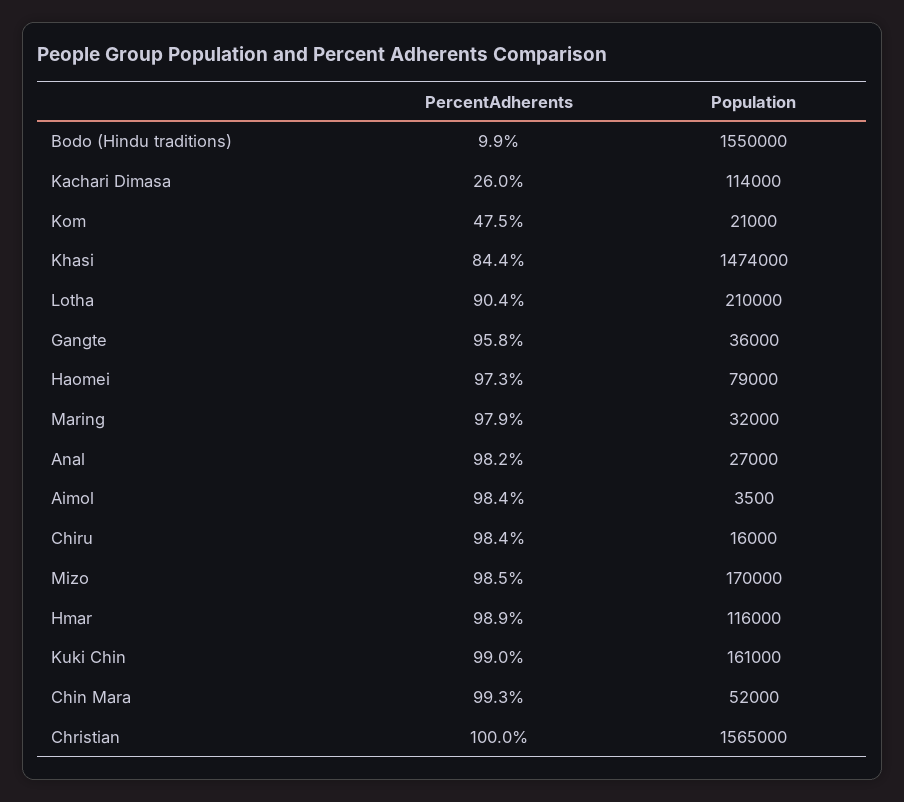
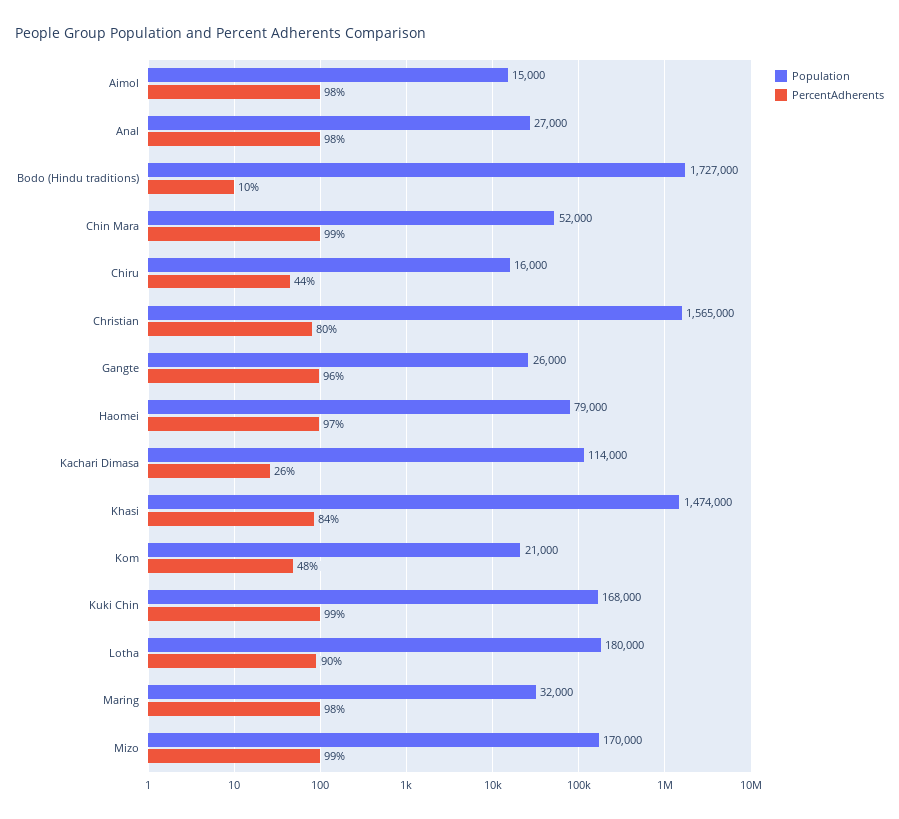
  {
    "PercentAdherents": {
      "Bodo (Hindu traditions)": 9.9,
      "Kachari Dimasa": 26,
      "Kom": 47.5,
      "Khasi": 84.4,
      "Lotha": 90.4,
      "Gangte": 95.8,
      "Haomei": 97.3,
      "Maring": 97.9,
      "Anal": 98.2,
      "Aimol": 98.4,
-     "Chiru": 98.4,
+     "Chiru": 44,
      "Mizo": 98.5,
-     "Hmar": 98.9,
      "Kuki Chin": 99,
      "Chin Mara": 99.3,
-     "Christian": 100
+     "Christian": 80
    },
    "Population": {
-     "Bodo (Hindu traditions)": 1550000,
+     "Bodo (Hindu traditions)": 1727000,
      "Kachari Dimasa": 114000,
      "Kom": 21000,
      "Khasi": 1474000,
-     "Lotha": 210000,
+     "Lotha": 180000,
-     "Gangte": 36000,
+     "Gangte": 26000,
      "Haomei": 79000,
      "Maring": 32000,
      "Anal": 27000,
-     "Aimol": 3500,
+     "Aimol": 15000,
      "Chiru": 16000,
      "Mizo": 170000,
-     "Hmar": 116000,
-     "Kuki Chin": 161000,
+     "Kuki Chin": 168000,
      "Chin Mara": 52000,
      "Christian": 1565000
    }
  }

